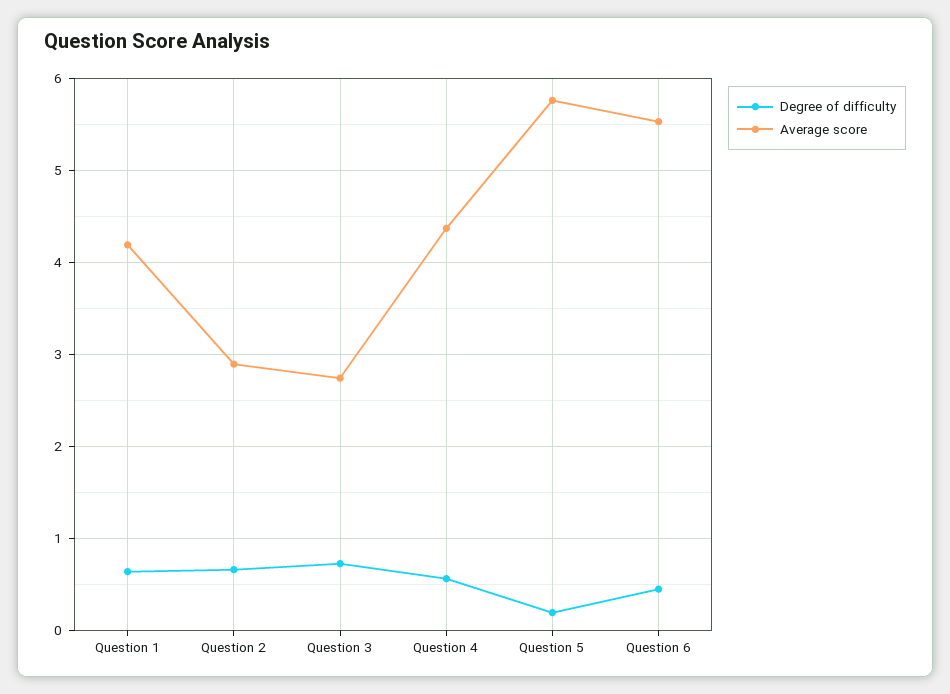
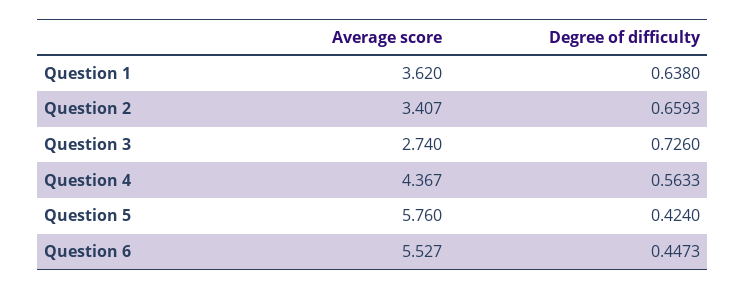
  {
    "Degree of difficulty": {
      "Question 1": 0.638,
      "Question 2": 0.6593,
      "Question 3": 0.726,
      "Question 4": 0.5633,
-     "Question 5": 0.2,
+     "Question 5": 0.424,
      "Question 6": 0.4473
    },
    "Average score": {
-     "Question 1": 4.2,
+     "Question 1": 3.62,
-     "Question 2": 2.9,
+     "Question 2": 3.407,
      "Question 3": 2.74,
      "Question 4": 4.367,
      "Question 5": 5.76,
      "Question 6": 5.527
    }
  }

